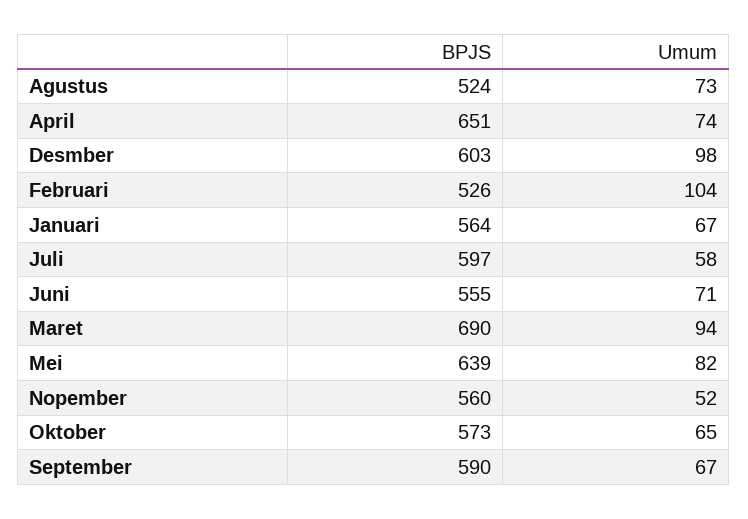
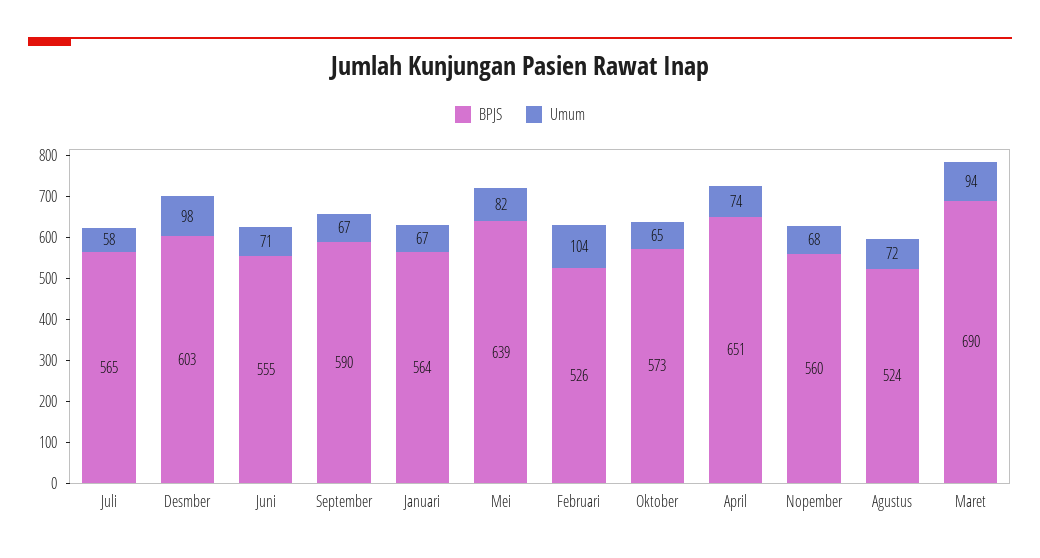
  {
    "BPJS": {
      "Agustus": 524,
      "April": 651,
      "Desmber": 603,
      "Februari": 526,
      "Januari": 564,
-     "Juli": 597,
+     "Juli": 565,
      "Juni": 555,
      "Maret": 690,
      "Mei": 639,
      "Nopember": 560,
      "Oktober": 573,
      "September": 590
    },
    "Umum": {
-     "Agustus": 73,
+     "Agustus": 72,
      "April": 74,
      "Desmber": 98,
      "Februari": 104,
      "Januari": 67,
      "Juli": 58,
      "Juni": 71,
      "Maret": 94,
      "Mei": 82,
-     "Nopember": 52,
+     "Nopember": 68,
      "Oktober": 65,
      "September": 67
    }
  }

